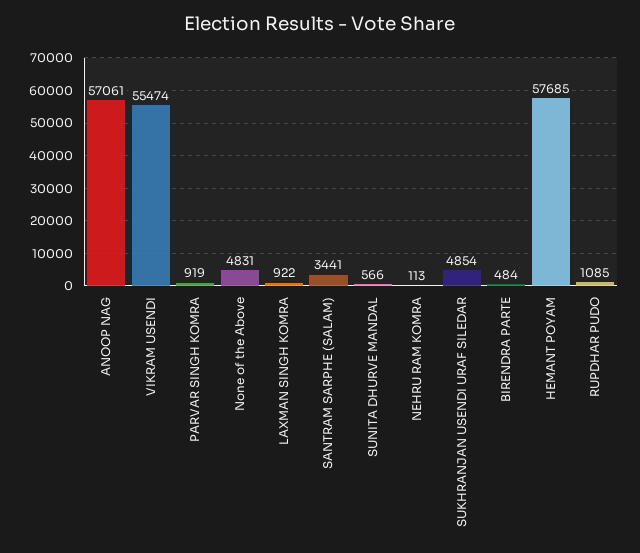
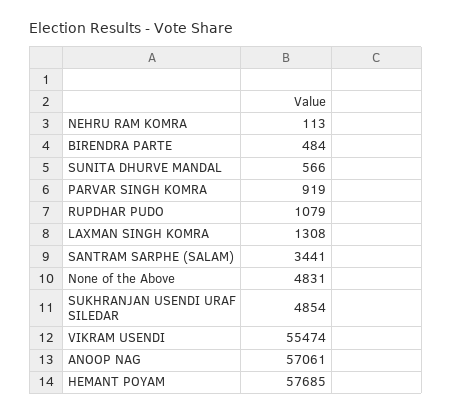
  {
    "ANOOP NAG": 57061,
    "VIKRAM USENDI": 55474,
    "PARVAR SINGH KOMRA": 919,
    "None of the Above": 4831,
-   "LAXMAN SINGH KOMRA": 922,
+   "LAXMAN SINGH KOMRA": 1308,
    "SANTRAM SARPHE (SALAM)": 3441,
    "SUNITA DHURVE MANDAL": 566,
    "NEHRU RAM KOMRA": 113,
    "SUKHRANJAN USENDI URAF SILEDAR": 4854,
    "BIRENDRA PARTE": 484,
    "HEMANT POYAM": 57685,
-   "RUPDHAR PUDO": 1085
+   "RUPDHAR PUDO": 1079
  }

